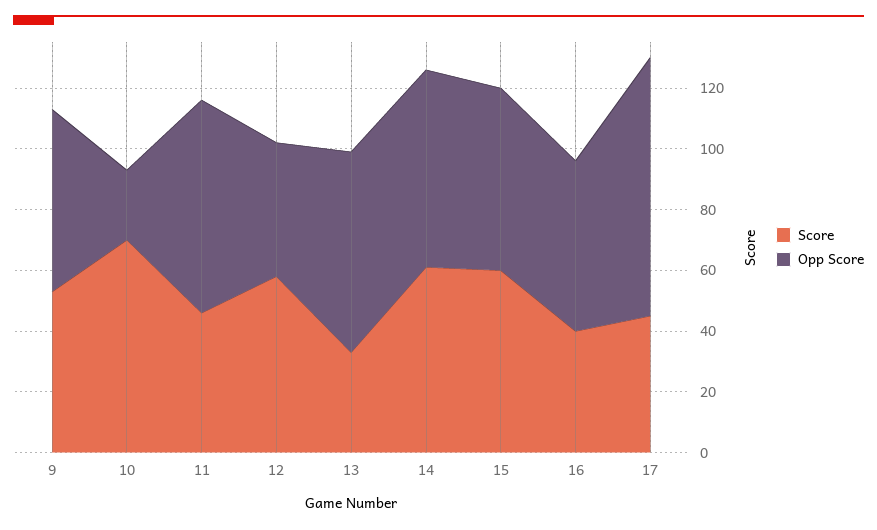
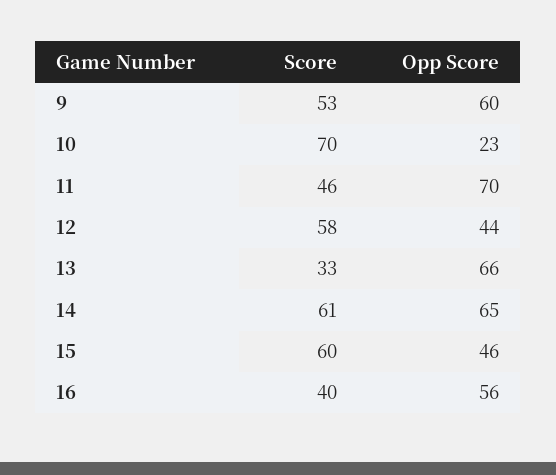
  {
    "Score": {
      "9": 53,
      "10": 70,
      "11": 46,
      "12": 58,
      "13": 33,
      "14": 61,
      "15": 60,
-     "16": 40,
+     "16": 40
-     "17": 45
    },
    "Opp Score": {
      "9": 60,
      "10": 23,
      "11": 70,
      "12": 44,
      "13": 66,
      "14": 65,
-     "15": 60,
+     "15": 46,
-     "16": 56,
+     "16": 56
-     "17": 85
    }
  }

